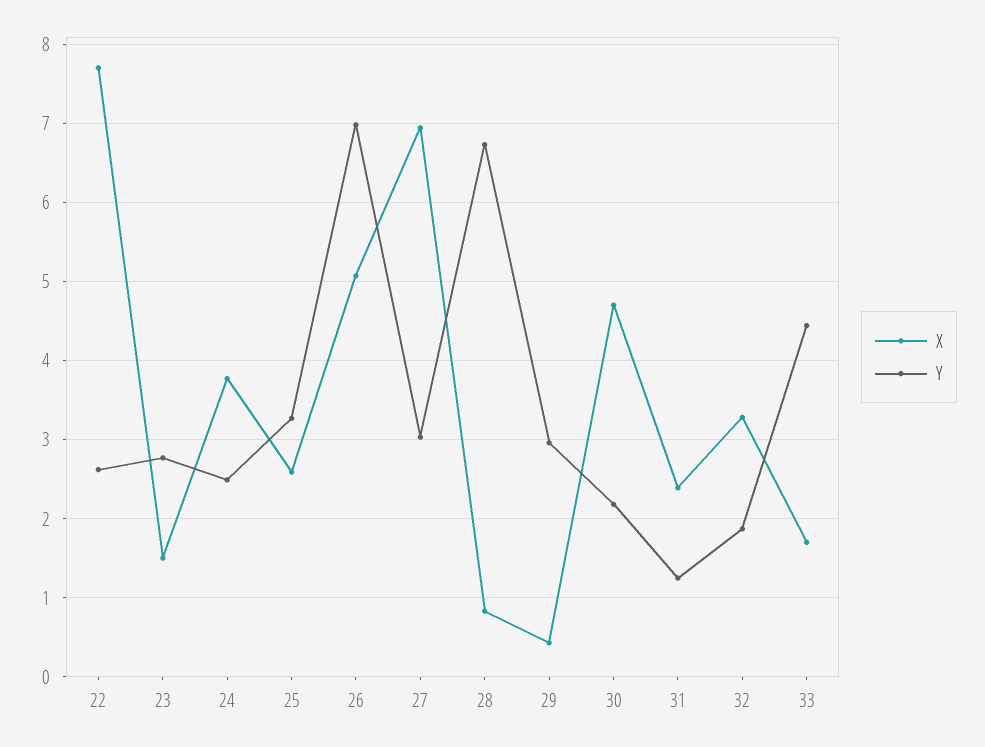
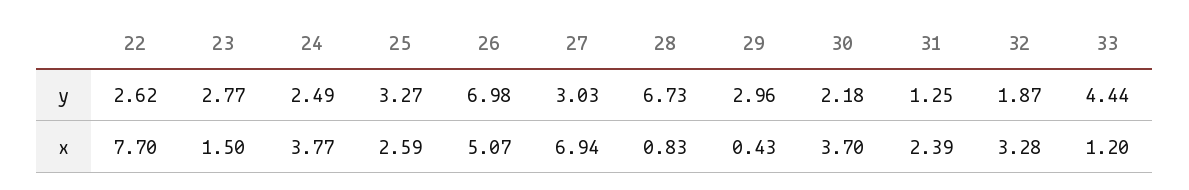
  {
    "X": {
      "22": 7.7,
      "23": 1.5,
      "24": 3.77,
      "25": 2.59,
      "26": 5.07,
      "27": 6.94,
      "28": 0.83,
      "29": 0.43,
-     "30": 4.7,
+     "30": 3.7,
      "31": 2.39,
      "32": 3.28,
-     "33": 1.7
+     "33": 1.2
    },
    "Y": {
      "22": 2.62,
      "23": 2.77,
      "24": 2.49,
      "25": 3.27,
      "26": 6.98,
      "27": 3.03,
      "28": 6.73,
      "29": 2.96,
      "30": 2.18,
      "31": 1.25,
      "32": 1.87,
      "33": 4.44
    }
  }

